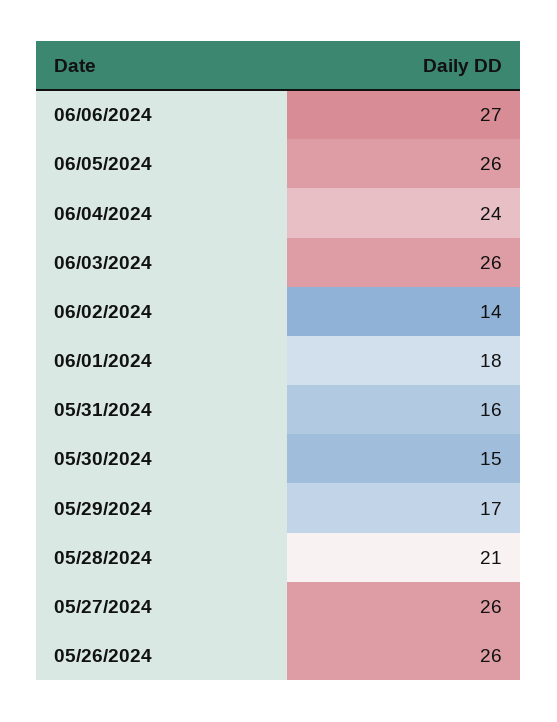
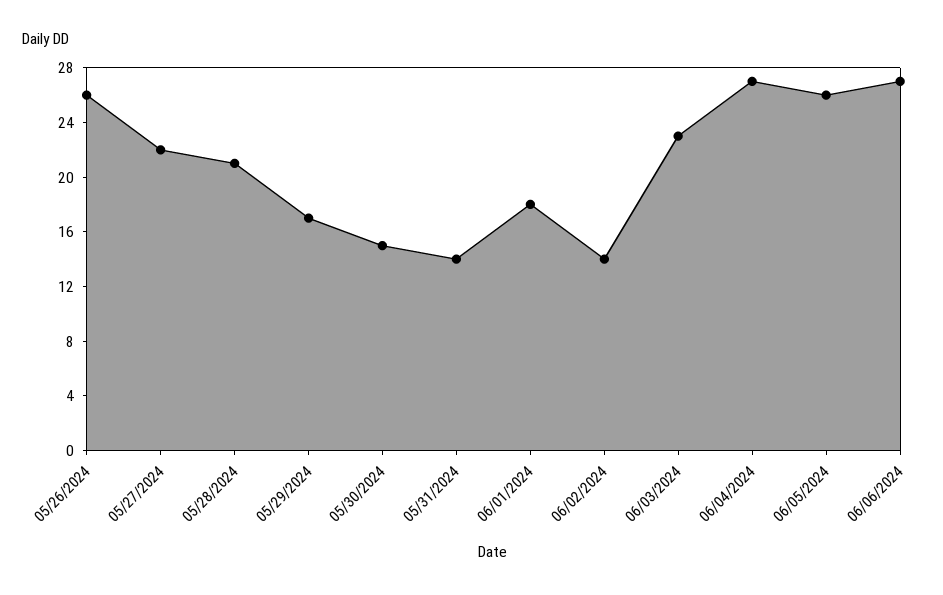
  {
    "06/06/2024": 27,
    "06/05/2024": 26,
-   "06/04/2024": 24,
+   "06/04/2024": 27,
-   "06/03/2024": 26,
+   "06/03/2024": 23,
    "06/02/2024": 14,
    "06/01/2024": 18,
-   "05/31/2024": 16,
+   "05/31/2024": 14,
    "05/30/2024": 15,
    "05/29/2024": 17,
    "05/28/2024": 21,
-   "05/27/2024": 26,
+   "05/27/2024": 22,
    "05/26/2024": 26
  }

